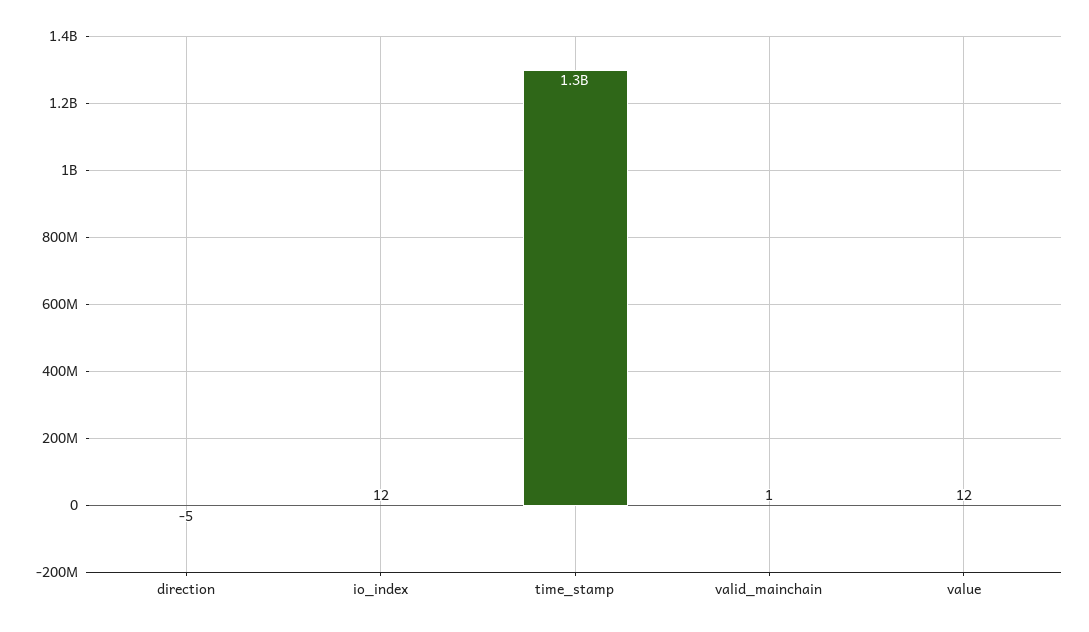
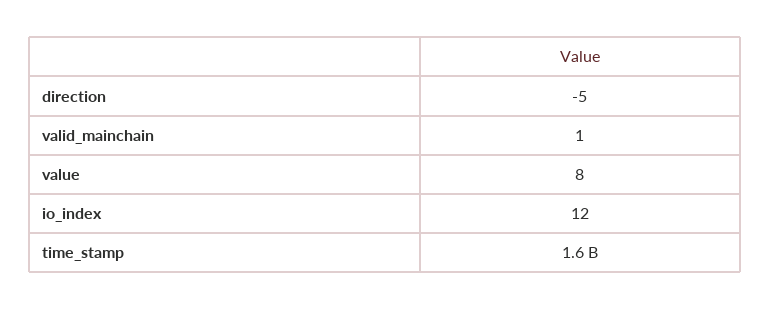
  {
    "direction": -5,
    "io_index": 12,
-   "time_stamp": 1300000000,
+   "time_stamp": 1600000000,
    "valid_mainchain": 1,
-   "value": 12
+   "value": 8
  }

